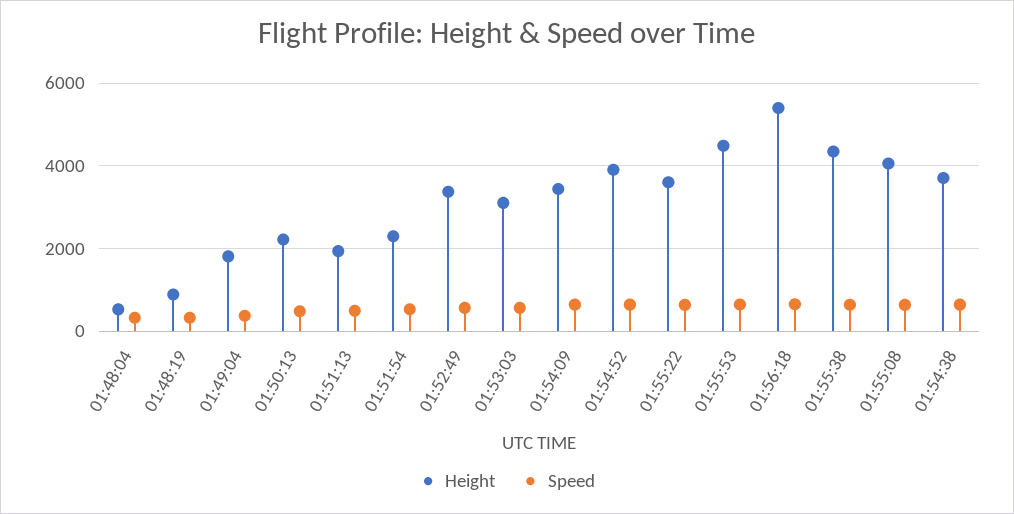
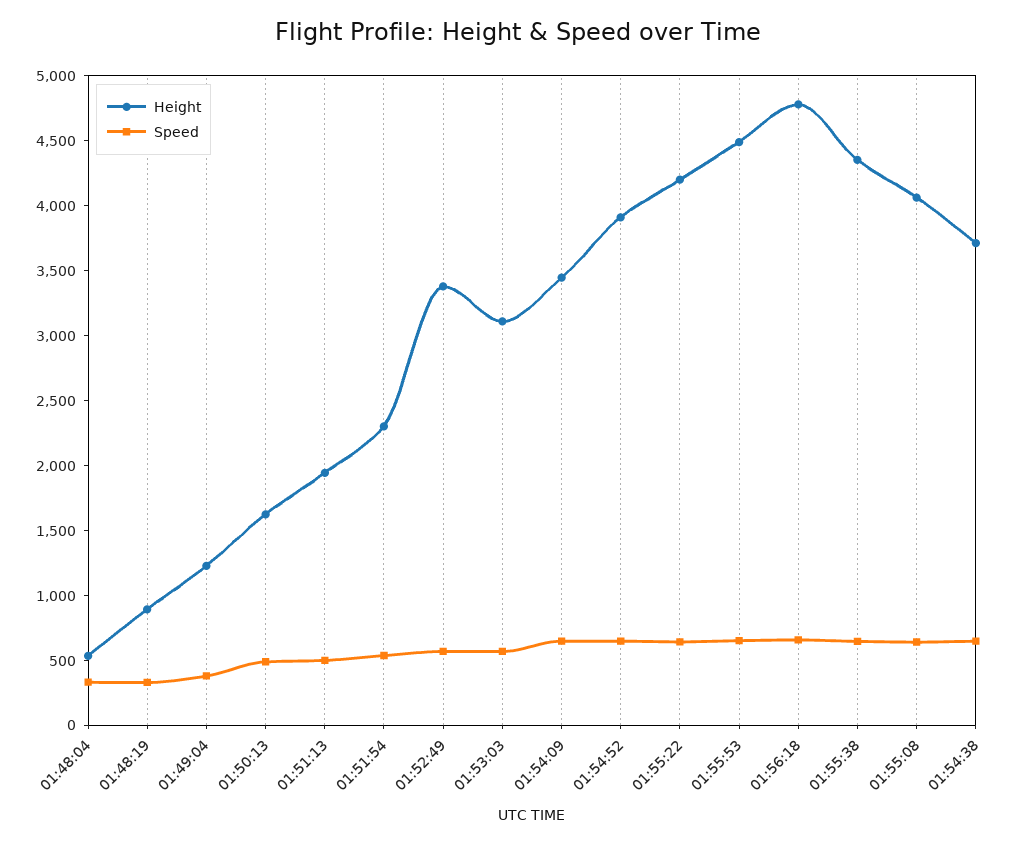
  {
    "Height": {
      "01:48:04": 500,
      "01:48:19": 900,
-     "01:49:04": 1800,
+     "01:49:04": 1200,
-     "01:50:13": 2200,
+     "01:50:13": 1600,
      "01:51:13": 1900,
      "01:51:54": 2300,
      "01:52:49": 3400,
      "01:53:03": 3100,
      "01:54:09": 3400,
      "01:54:52": 3900,
-     "01:55:22": 3600,
+     "01:55:22": 4200,
      "01:55:53": 4500,
-     "01:56:18": 5400,
+     "01:56:18": 4800,
      "01:55:38": 4400,
      "01:55:08": 4100,
      "01:54:38": 3700
    },
    "Speed": {
      "01:48:04": 300,
      "01:48:19": 300,
      "01:49:04": 400,
      "01:50:13": 500,
      "01:51:13": 500,
      "01:51:54": 500,
      "01:52:49": 600,
      "01:53:03": 600,
      "01:54:09": 600,
      "01:54:52": 600,
      "01:55:22": 600,
      "01:55:53": 700,
      "01:56:18": 700,
      "01:55:38": 600,
      "01:55:08": 600,
      "01:54:38": 600
    }
  }

